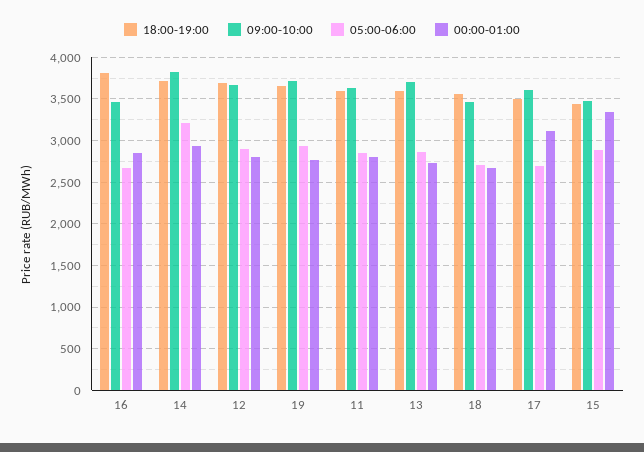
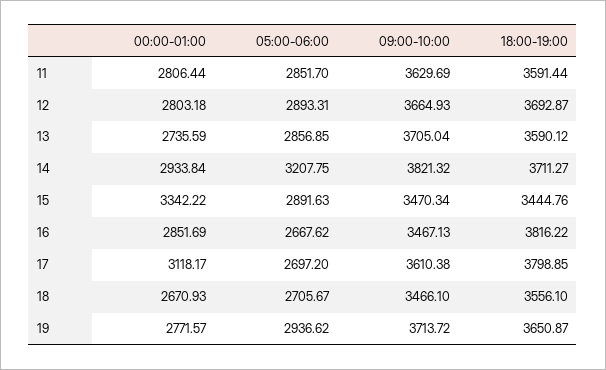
  {
    "18:00-19:00": {
      "16": 3816.22,
      "14": 3711.27,
      "12": 3692.87,
      "19": 3650.87,
      "11": 3591.44,
      "13": 3590.12,
      "18": 3556.1,
-     "17": 3500,
+     "17": 3798.85,
      "15": 3444.76
    },
    "09:00-10:00": {
      "16": 3467.13,
      "14": 3821.32,
      "12": 3664.93,
      "19": 3713.72,
      "11": 3629.69,
      "13": 3705.04,
      "18": 3466.1,
      "17": 3610.38,
      "15": 3470.34
    },
    "05:00-06:00": {
      "16": 2667.62,
      "14": 3207.75,
      "12": 2893.31,
      "19": 2936.62,
      "11": 2851.7,
      "13": 2856.85,
      "18": 2705.67,
      "17": 2697.2,
      "15": 2891.63
    },
    "00:00-01:00": {
      "16": 2851.69,
      "14": 2933.84,
      "12": 2803.18,
      "19": 2771.57,
      "11": 2806.44,
      "13": 2735.59,
      "18": 2670.93,
      "17": 3118.17,
      "15": 3342.22
    }
  }

